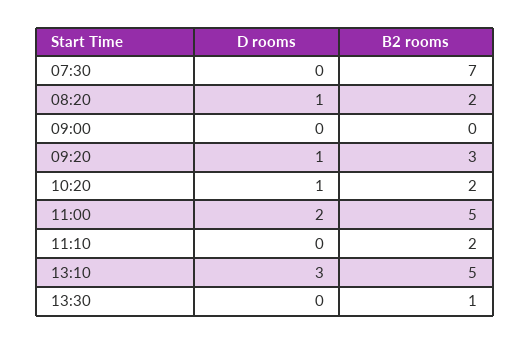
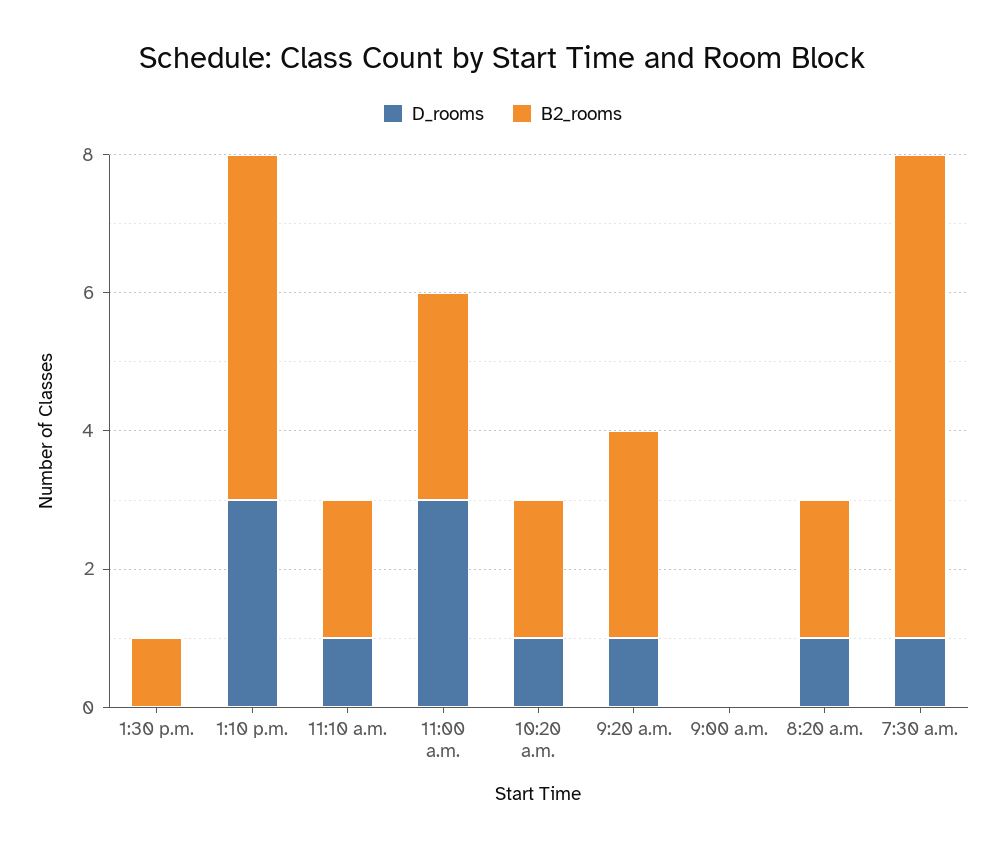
  {
    "D rooms": {
-     "07:30": 0,
+     "07:30": 1,
      "08:20": 1,
      "09:00": 0,
      "09:20": 1,
      "10:20": 1,
-     "11:00": 2,
+     "11:00": 3,
-     "11:10": 0,
+     "11:10": 1,
      "13:10": 3,
      "13:30": 0
    },
    "B2 rooms": {
      "07:30": 7,
      "08:20": 2,
      "09:00": 0,
      "09:20": 3,
      "10:20": 2,
-     "11:00": 5,
+     "11:00": 3,
      "11:10": 2,
      "13:10": 5,
      "13:30": 1
    }
  }

